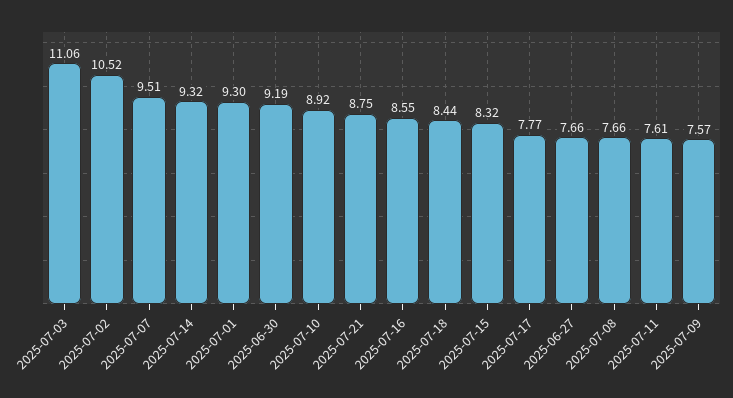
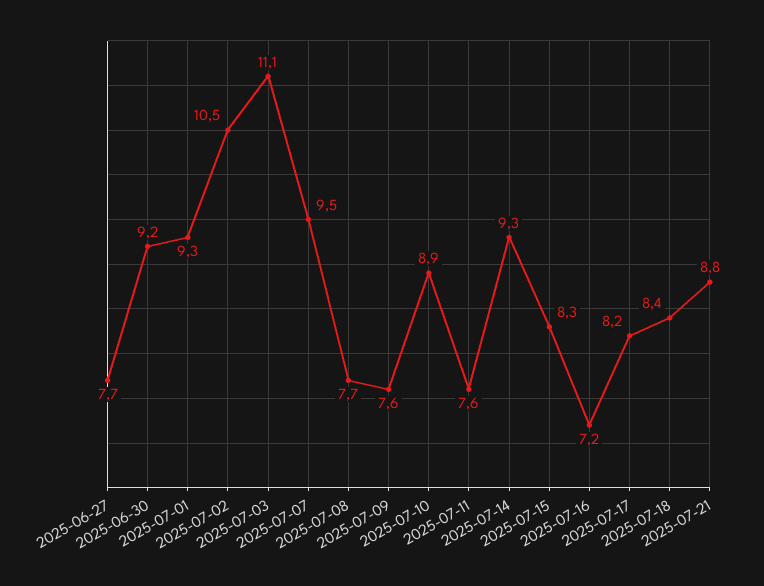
  {
    "2025-07-03": 11.06,
    "2025-07-02": 10.52,
    "2025-07-07": 9.51,
    "2025-07-14": 9.32,
    "2025-07-01": 9.3,
    "2025-06-30": 9.19,
    "2025-07-10": 8.92,
    "2025-07-21": 8.75,
-   "2025-07-16": 8.55,
+   "2025-07-16": 7.2,
    "2025-07-18": 8.44,
    "2025-07-15": 8.32,
-   "2025-07-17": 7.77,
+   "2025-07-17": 8.2,
    "2025-06-27": 7.66,
    "2025-07-08": 7.66,
    "2025-07-11": 7.61,
    "2025-07-09": 7.57
  }

